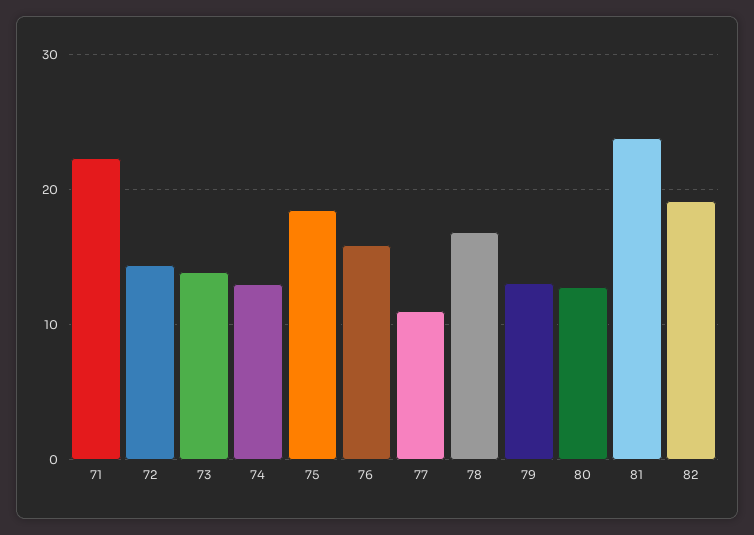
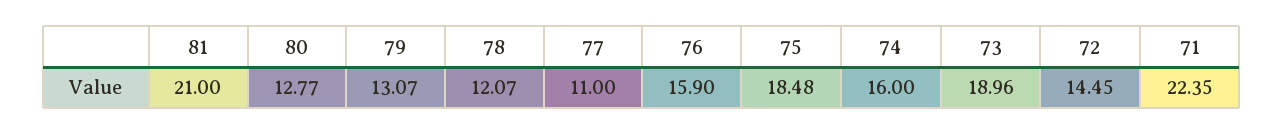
  {
    "71": 22.35,
    "72": 14.45,
-   "73": 14,
+   "73": 18.96,
-   "74": 13,
+   "74": 16,
    "75": 18.48,
    "76": 15.9,
    "77": 11,
-   "78": 17,
+   "78": 12.07,
    "79": 13.07,
    "80": 12.77,
-   "81": 24,
+   "81": 21
-   "82": 19
  }

